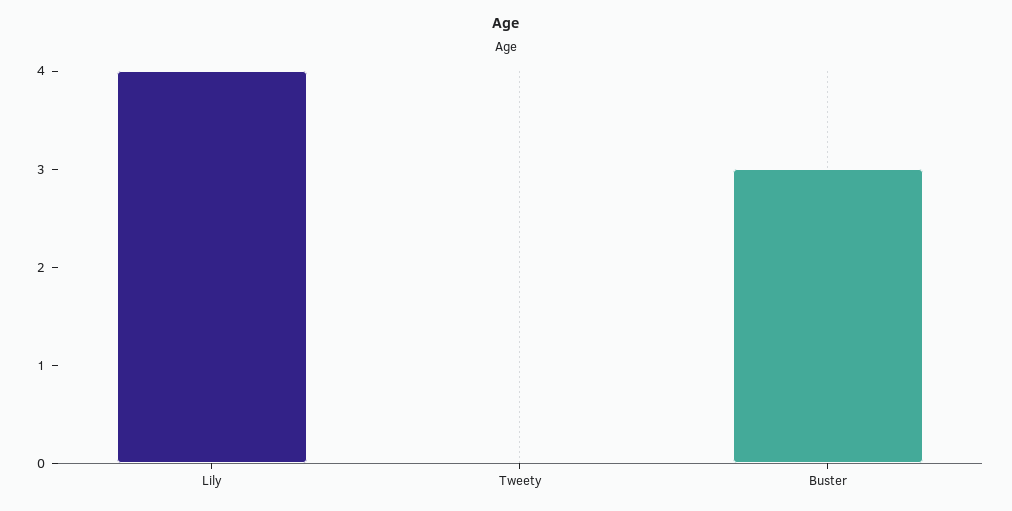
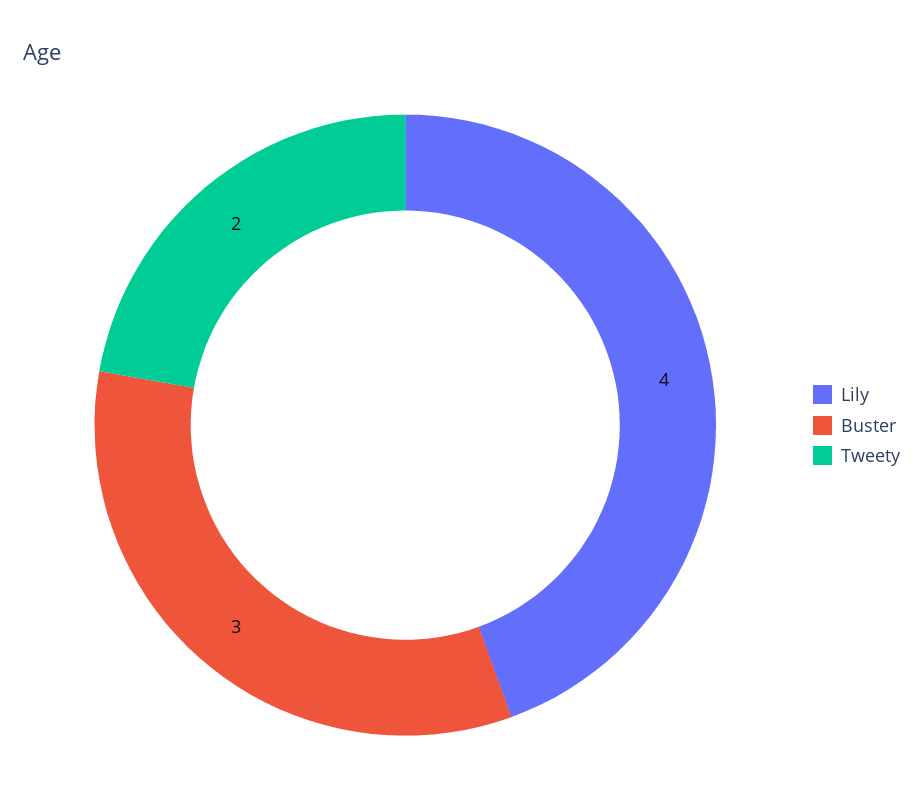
  {
    "Lily": 4,
-   "Tweety": 0,
+   "Tweety": 2,
    "Buster": 3
  }

